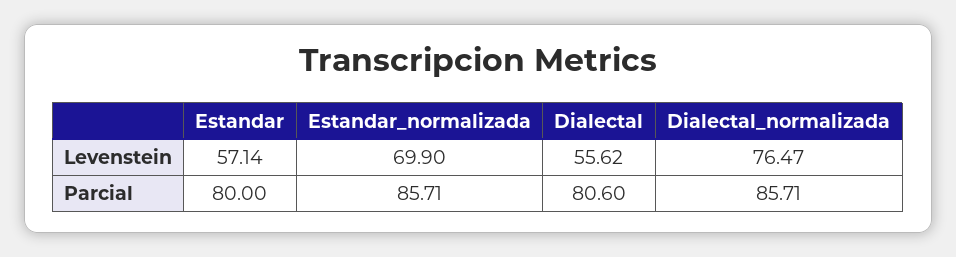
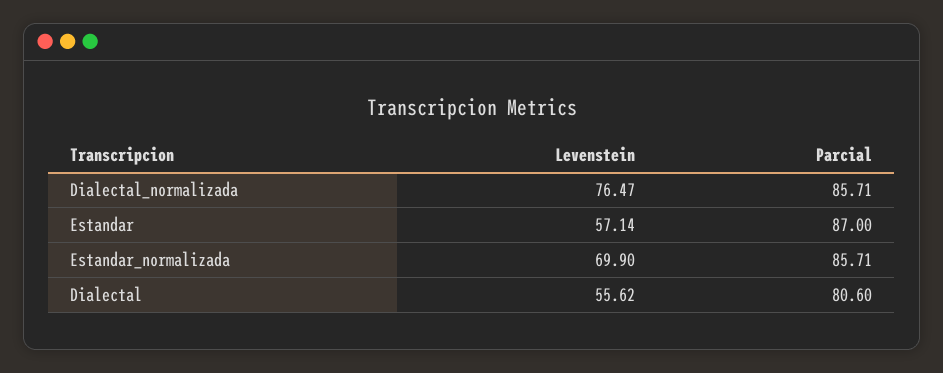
  {
    "Estandar": {
      "Levenstein": 57.14,
-     "Parcial": 80
+     "Parcial": 87
    },
    "Estandar_normalizada": {
      "Levenstein": 69.9,
      "Parcial": 85.71
    },
    "Dialectal": {
      "Levenstein": 55.62,
      "Parcial": 80.6
    },
    "Dialectal_normalizada": {
      "Levenstein": 76.47,
      "Parcial": 85.71
    }
  }

